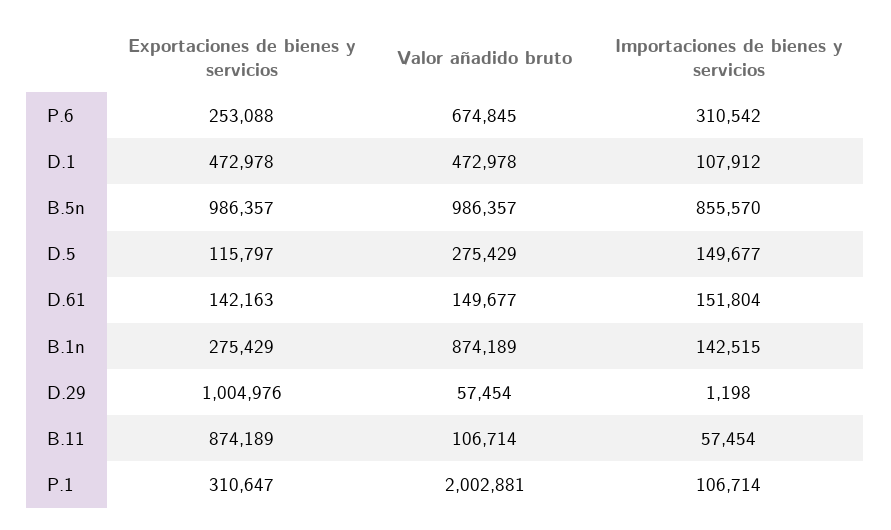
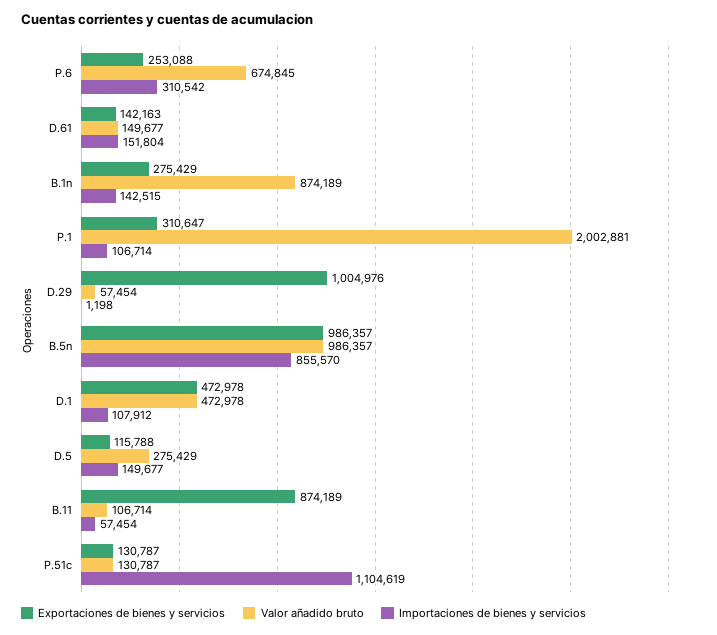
  {
    "Exportaciones de bienes y servicios": {
      "P.6": 253088,
      "D.1": 472978,
      "B.5n": 986357,
-     "D.5": 115797,
+     "D.5": 115788,
      "D.61": 142163,
      "B.1n": 275429,
      "D.29": 1004976,
      "B.11": 874189,
-     "P.1": 310647
+     "P.1": 310647,
+     "P.51c": 130787
    },
    "Valor añadido bruto": {
      "P.6": 674845,
      "D.1": 472978,
      "B.5n": 986357,
      "D.5": 275429,
      "D.61": 149677,
      "B.1n": 874189,
      "D.29": 57454,
      "B.11": 106714,
-     "P.1": 2002881
+     "P.1": 2002881,
+     "P.51c": 130787
    },
    "Importaciones de bienes y servicios": {
      "P.6": 310542,
      "D.1": 107912,
      "B.5n": 855570,
      "D.5": 149677,
      "D.61": 151804,
      "B.1n": 142515,
      "D.29": 1198,
      "B.11": 57454,
-     "P.1": 106714
+     "P.1": 106714,
+     "P.51c": 1104619
    }
  }

